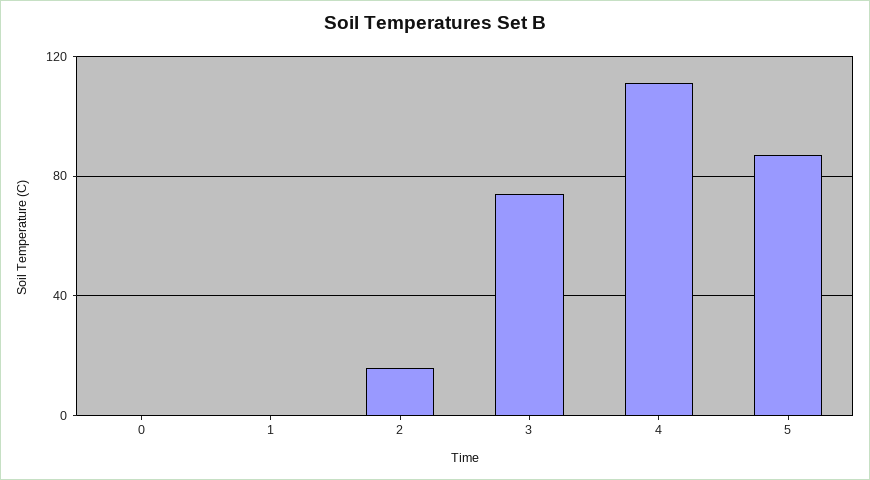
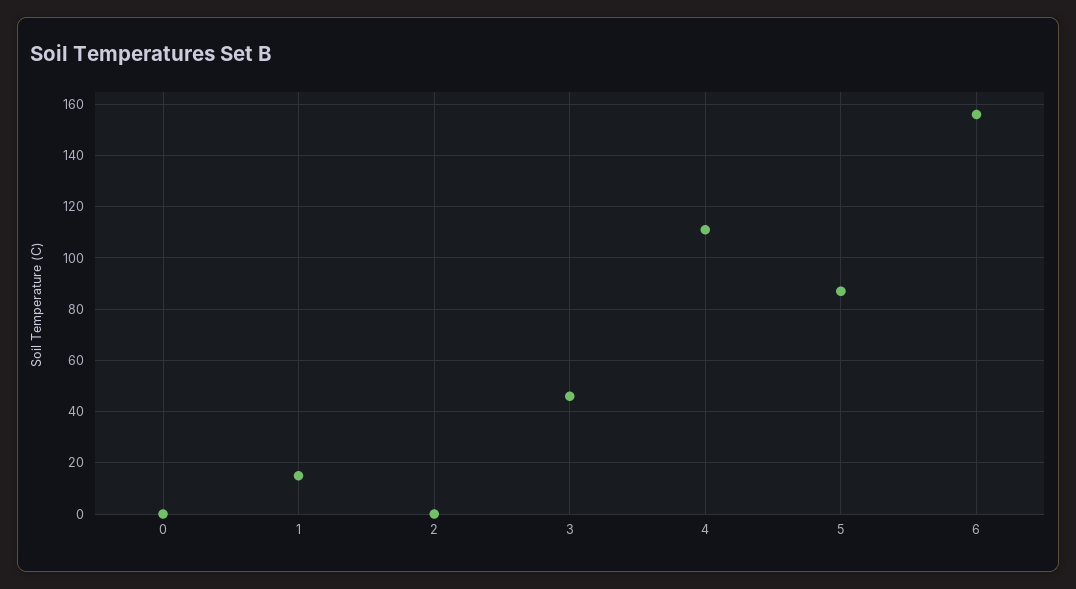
  {
    "0": 0,
-   "1": 0,
+   "1": 15,
-   "2": 15,
+   "2": 0,
-   "3": 75,
+   "3": 45,
    "4": 110,
-   "5": 85
+   "5": 85,
+   "6": 155
  }

